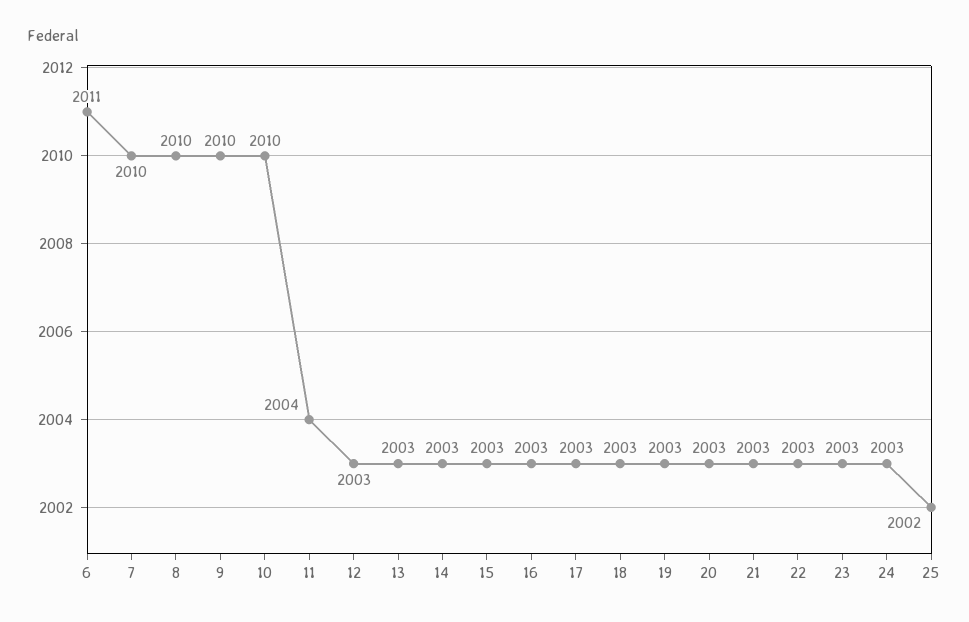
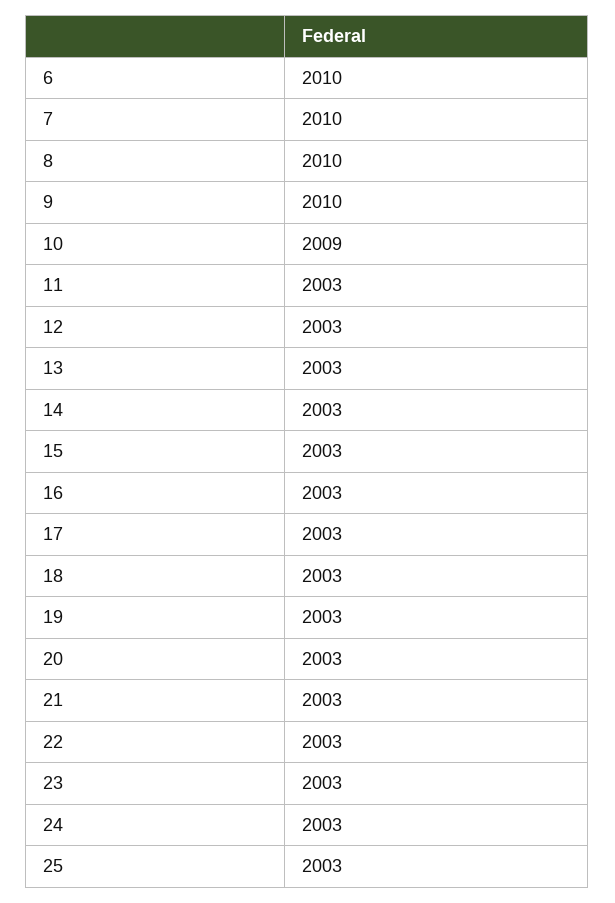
  {
-   "6": 2011,
+   "6": 2010,
    "7": 2010,
    "8": 2010,
    "9": 2010,
-   "10": 2010,
+   "10": 2009,
-   "11": 2004,
+   "11": 2003,
    "12": 2003,
    "13": 2003,
    "14": 2003,
    "15": 2003,
    "16": 2003,
    "17": 2003,
    "18": 2003,
    "19": 2003,
    "20": 2003,
    "21": 2003,
    "22": 2003,
    "23": 2003,
    "24": 2003,
-   "25": 2002
+   "25": 2003
  }

